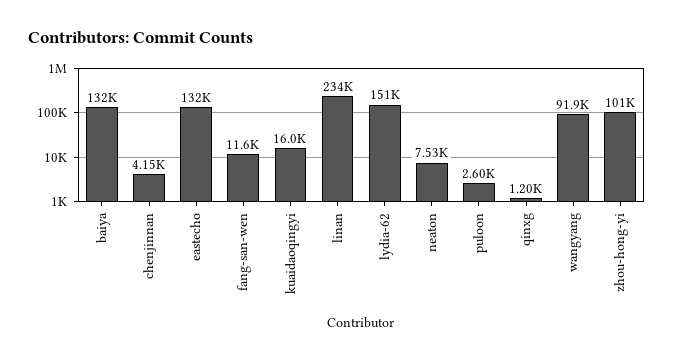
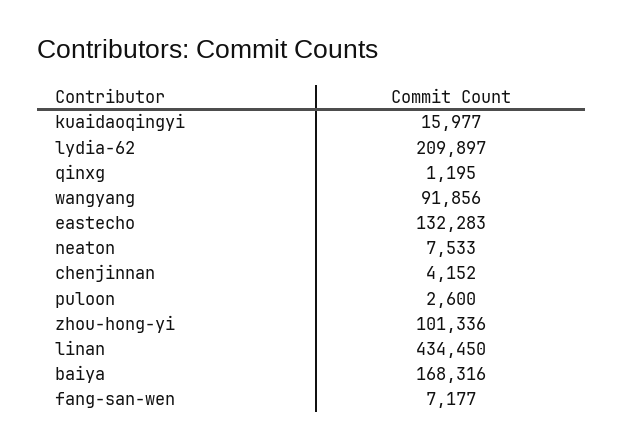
  {
-   "baiya": 132000,
+   "baiya": 168316,
    "chenjinnan": 4152,
    "eastecho": 132283,
-   "fang-san-wen": 11600,
+   "fang-san-wen": 7177,
    "kuaidaoqingyi": 15977,
-   "linan": 234000,
+   "linan": 434450,
-   "lydia-62": 151000,
+   "lydia-62": 209897,
    "neaton": 7533,
    "puloon": 2600,
    "qinxg": 1195,
    "wangyang": 91856,
    "zhou-hong-yi": 101336
  }

